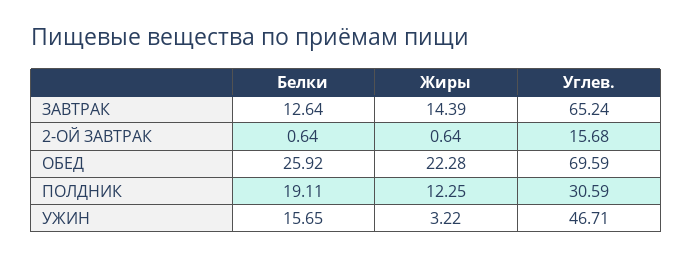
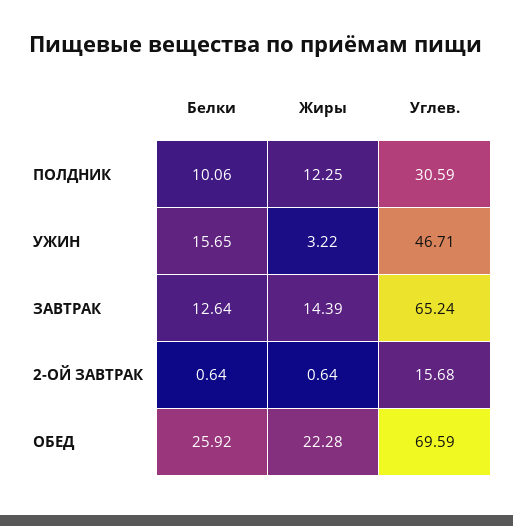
  {
    "Белки": {
      "ЗАВТРАК": 12.64,
      "2-ОЙ ЗАВТРАК": 0.64,
      "ОБЕД": 25.92,
-     "ПОЛДНИК": 19.11,
+     "ПОЛДНИК": 10.06,
      "УЖИН": 15.65
    },
    "Жиры": {
      "ЗАВТРАК": 14.39,
      "2-ОЙ ЗАВТРАК": 0.64,
      "ОБЕД": 22.28,
      "ПОЛДНИК": 12.25,
      "УЖИН": 3.22
    },
    "Углев.": {
      "ЗАВТРАК": 65.24,
      "2-ОЙ ЗАВТРАК": 15.68,
      "ОБЕД": 69.59,
      "ПОЛДНИК": 30.59,
      "УЖИН": 46.71
    }
  }

